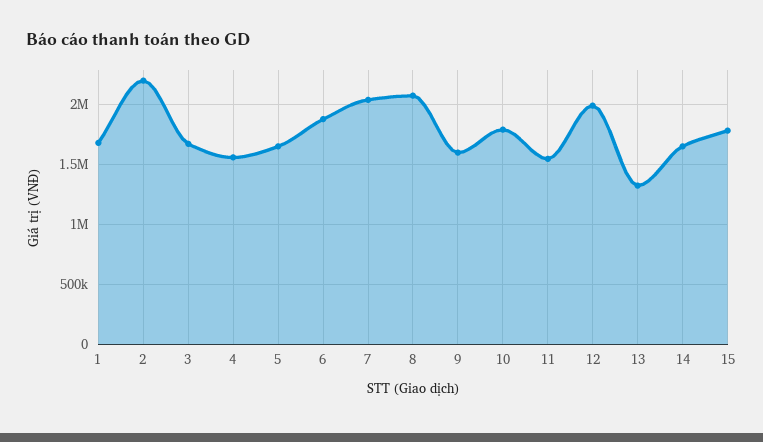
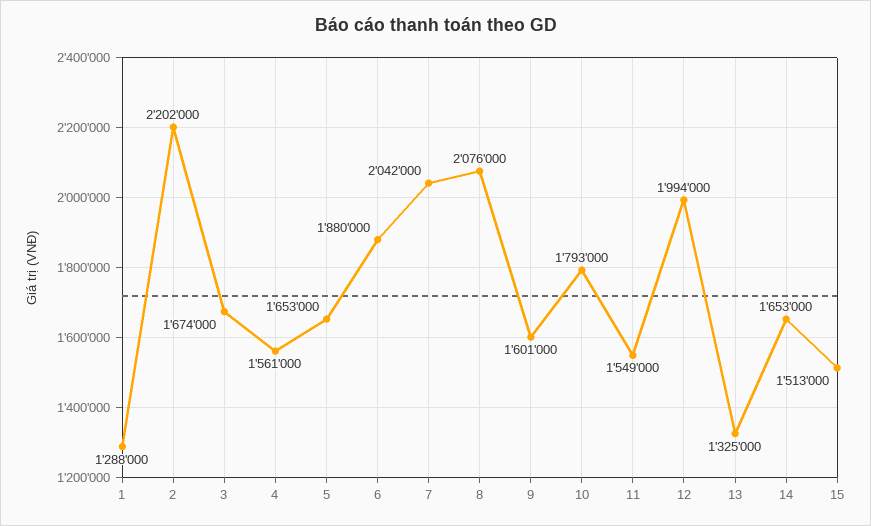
  {
-   "1": 1700000,
+   "1": 1288000,
    "2": 2202000,
    "3": 1674000,
    "4": 1561000,
    "5": 1653000,
    "6": 1880000,
    "7": 2042000,
    "8": 2076000,
    "9": 1601000,
    "10": 1793000,
    "11": 1549000,
    "12": 1994000,
    "13": 1325000,
    "14": 1653000,
-   "15": 1800000
+   "15": 1513000
  }

